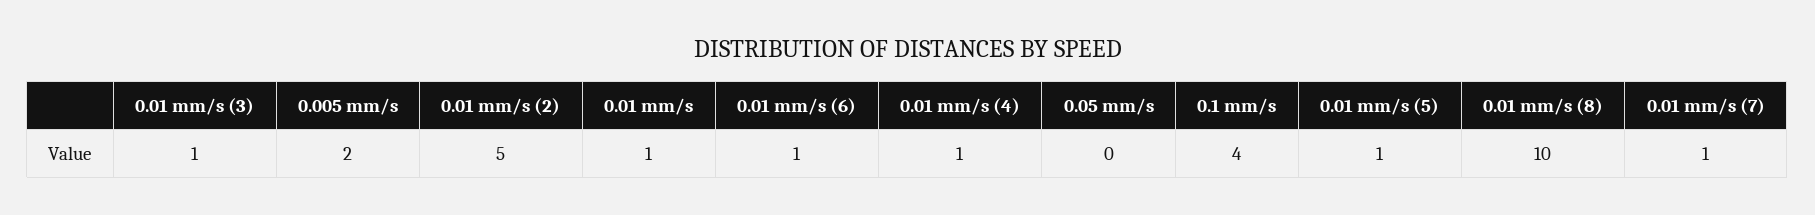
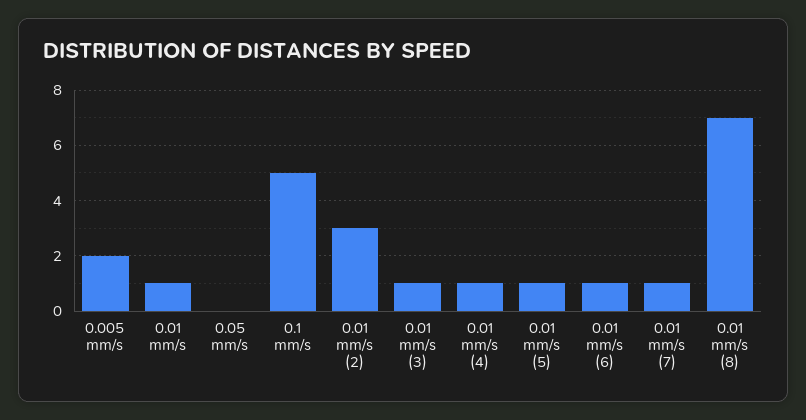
  {
    "0.01 mm/s (3)": 1,
    "0.005 mm/s": 2,
-   "0.01 mm/s (2)": 5,
+   "0.01 mm/s (2)": 3,
    "0.01 mm/s": 1,
    "0.01 mm/s (6)": 1,
    "0.01 mm/s (4)": 1,
    "0.05 mm/s": 0,
-   "0.1 mm/s": 4,
+   "0.1 mm/s": 5,
    "0.01 mm/s (5)": 1,
-   "0.01 mm/s (8)": 10,
+   "0.01 mm/s (8)": 7,
    "0.01 mm/s (7)": 1
  }

